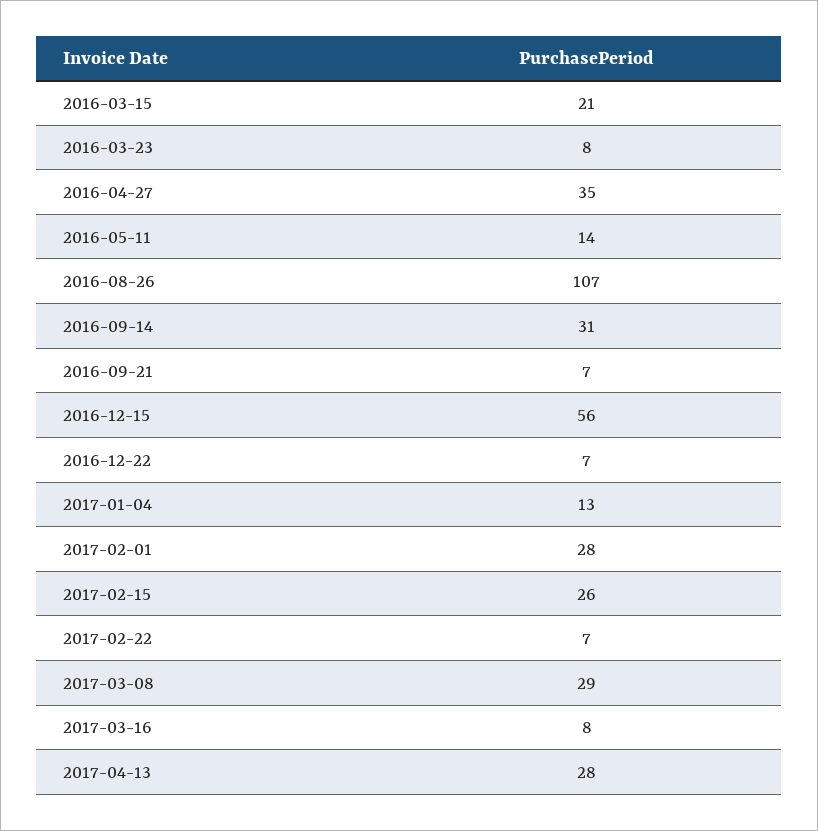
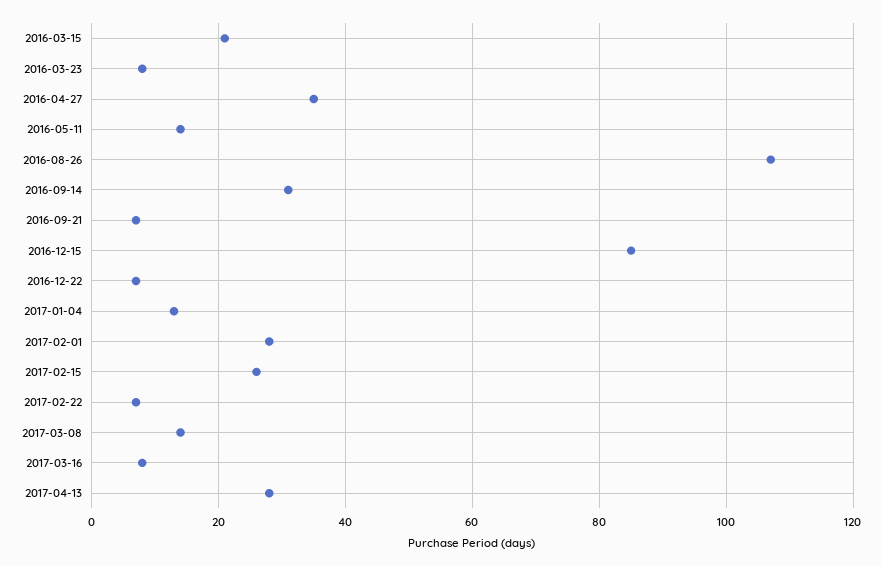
  {
    "2016-03-15": 21,
    "2016-03-23": 8,
    "2016-04-27": 35,
    "2016-05-11": 14,
    "2016-08-26": 107,
    "2016-09-14": 31,
    "2016-09-21": 7,
-   "2016-12-15": 56,
+   "2016-12-15": 85,
    "2016-12-22": 7,
    "2017-01-04": 13,
    "2017-02-01": 28,
    "2017-02-15": 26,
    "2017-02-22": 7,
-   "2017-03-08": 29,
+   "2017-03-08": 15,
    "2017-03-16": 8,
    "2017-04-13": 28
  }

